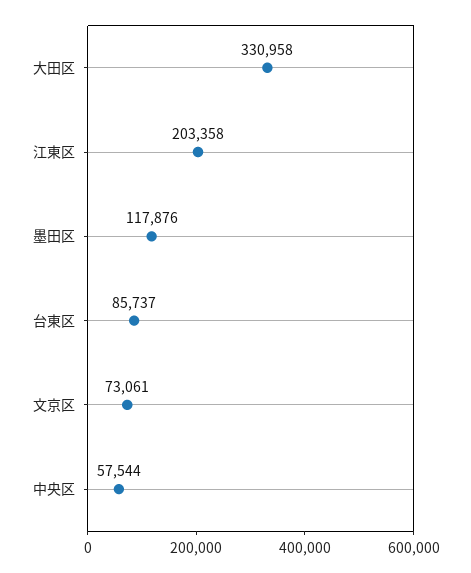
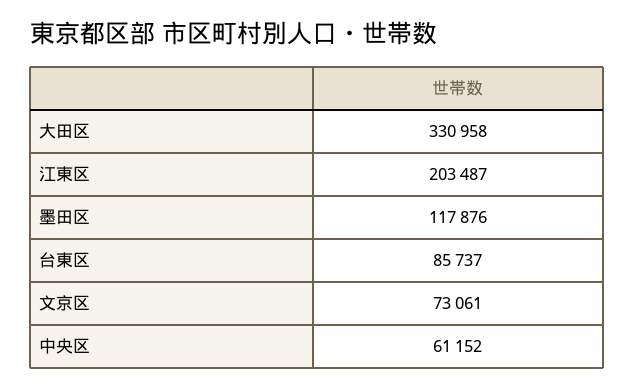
  {
    "大田区": 330958,
-   "江東区": 203358,
+   "江東区": 203487,
    "墨田区": 117876,
    "台東区": 85737,
    "文京区": 73061,
-   "中央区": 57544
+   "中央区": 61152
  }

